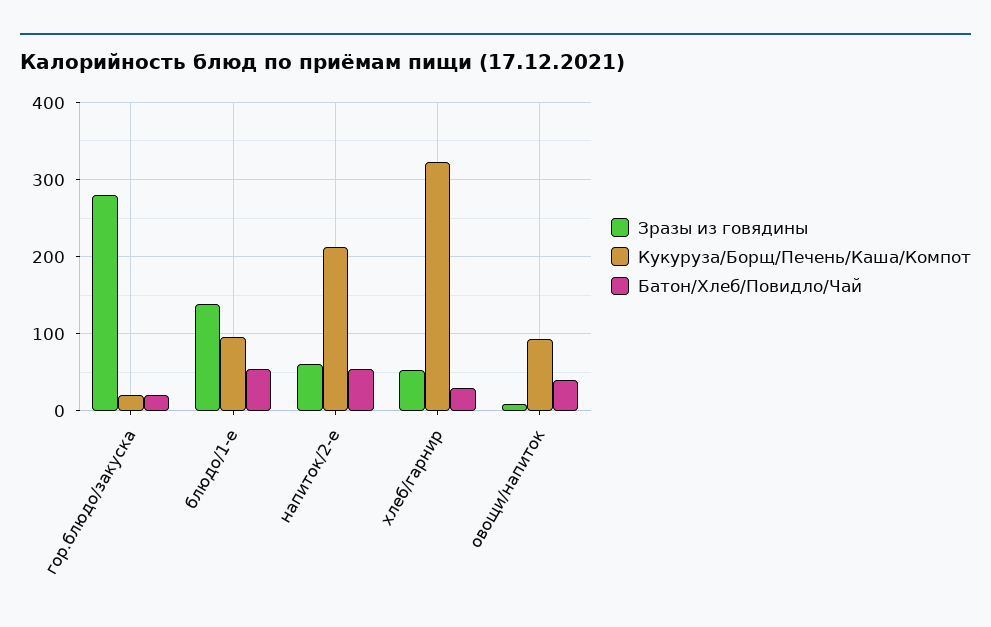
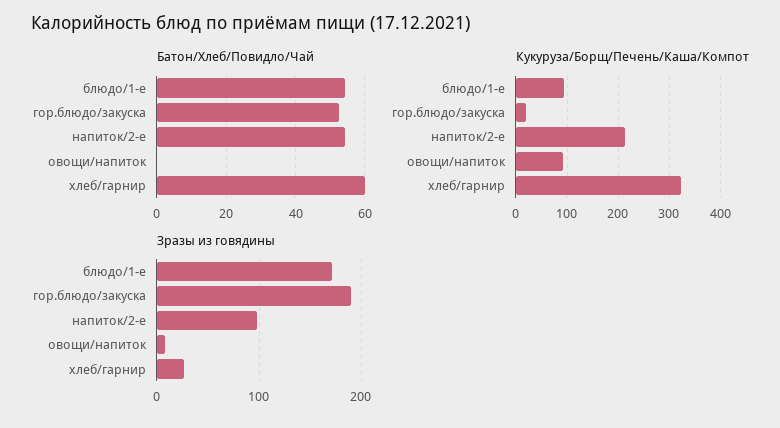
  {
    "Зразы из говядины": {
-     "гор.блюдо/закуска": 280,
+     "гор.блюдо/закуска": 190,
-     "блюдо/1-е": 140,
+     "блюдо/1-е": 170,
-     "напиток/2-е": 60,
+     "напиток/2-е": 100,
-     "хлеб/гарнир": 50,
+     "хлеб/гарнир": 30,
      "овощи/напиток": 10
    },
    "Кукуруза/Борщ/Печень/Каша/Компот": {
      "гор.блюдо/закуска": 20,
      "блюдо/1-е": 100,
      "напиток/2-е": 210,
      "хлеб/гарнир": 320,
      "овощи/напиток": 90
    },
    "Батон/Хлеб/Повидло/Чай": {
-     "гор.блюдо/закуска": 20,
+     "гор.блюдо/закуска": 52,
      "блюдо/1-е": 54,
      "напиток/2-е": 54,
-     "хлеб/гарнир": 30,
+     "хлеб/гарнир": 60,
-     "овощи/напиток": 40
+     "овощи/напиток": 0
    }
  }

